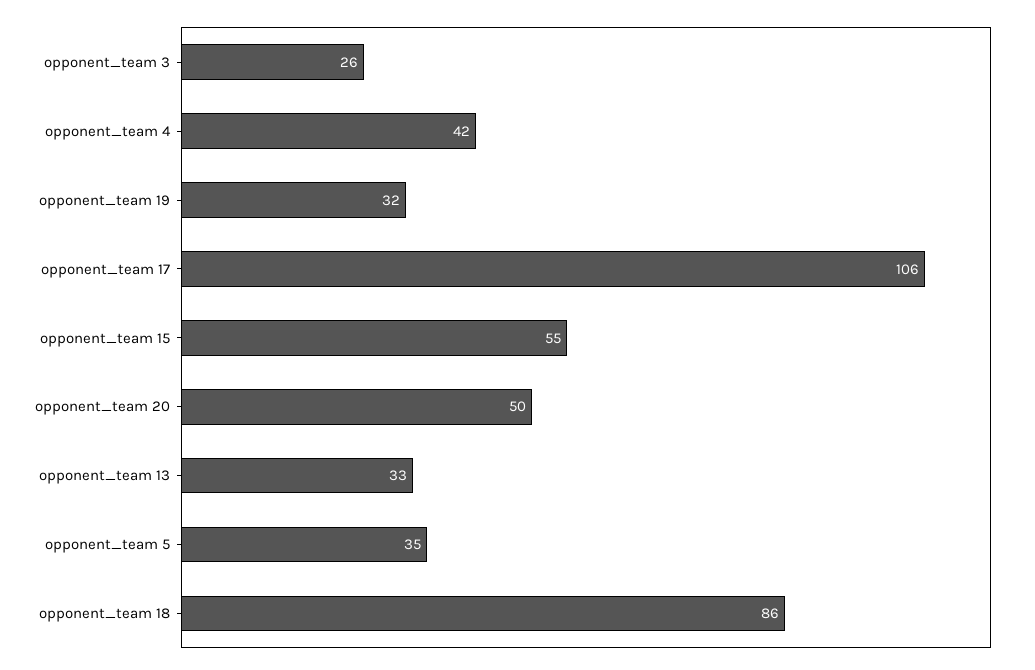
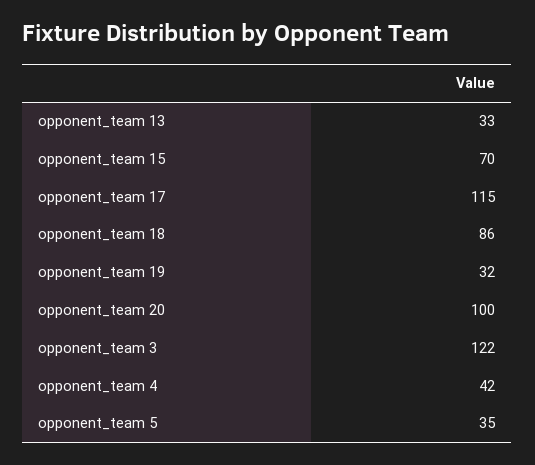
  {
-   "opponent_team 3": 26,
+   "opponent_team 3": 122,
    "opponent_team 4": 42,
    "opponent_team 19": 32,
-   "opponent_team 17": 106,
+   "opponent_team 17": 115,
-   "opponent_team 15": 55,
+   "opponent_team 15": 70,
-   "opponent_team 20": 50,
+   "opponent_team 20": 100,
    "opponent_team 13": 33,
    "opponent_team 5": 35,
    "opponent_team 18": 86
  }

